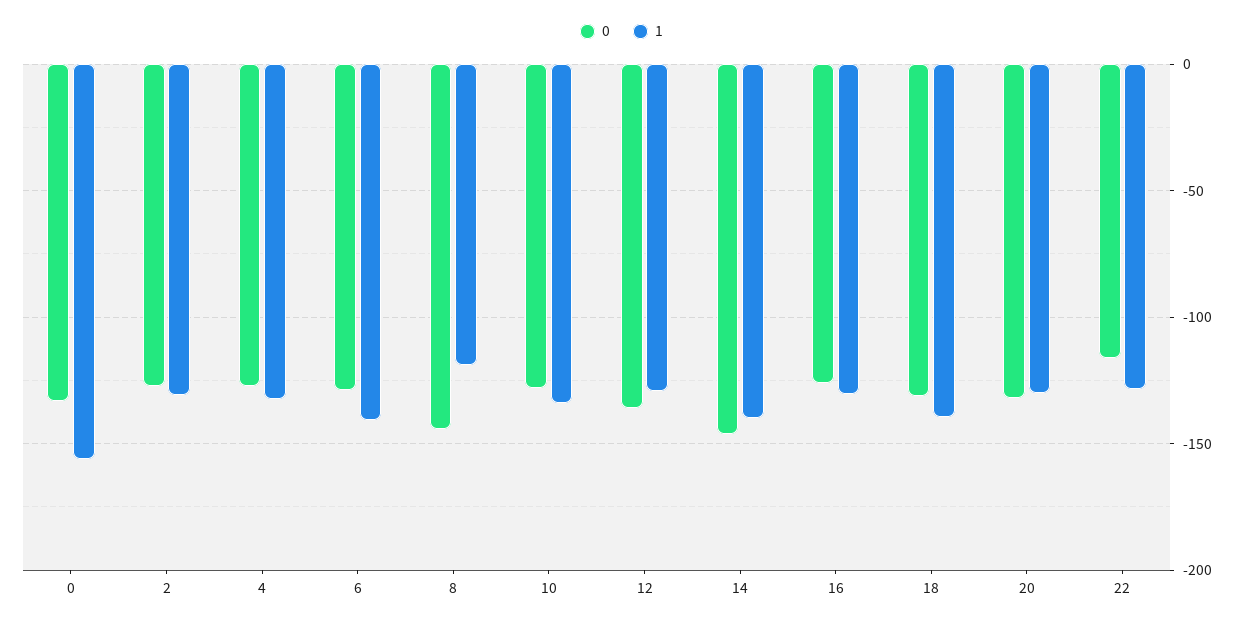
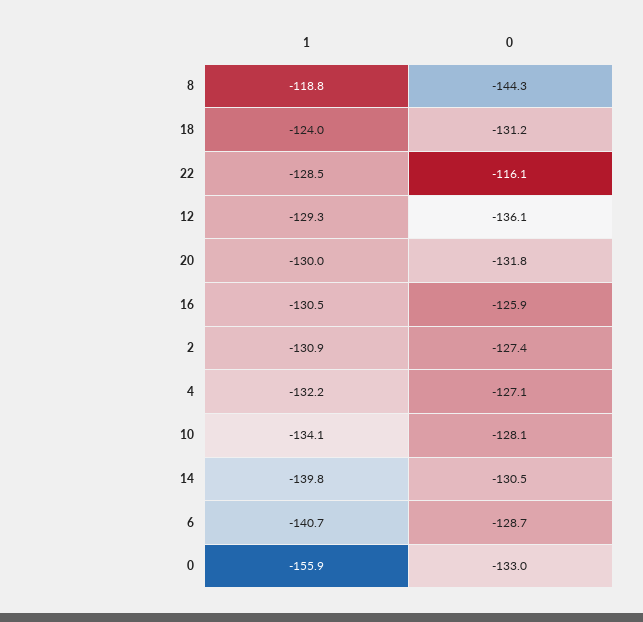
  {
    "0": {
      "0": -133,
      "2": -127.4,
      "4": -127.1,
      "6": -128.7,
      "8": -144.3,
      "10": -128.1,
      "12": -136.1,
-     "14": -145,
+     "14": -130.5,
      "16": -125.9,
      "18": -131.2,
      "20": -131.8,
      "22": -116.1
    },
    "1": {
      "0": -155.9,
      "2": -130.9,
      "4": -132.2,
      "6": -140.7,
      "8": -118.8,
      "10": -134.1,
      "12": -129.3,
      "14": -139.8,
      "16": -130.5,
-     "18": -140,
+     "18": -124,
      "20": -130,
      "22": -128.5
    }
  }

